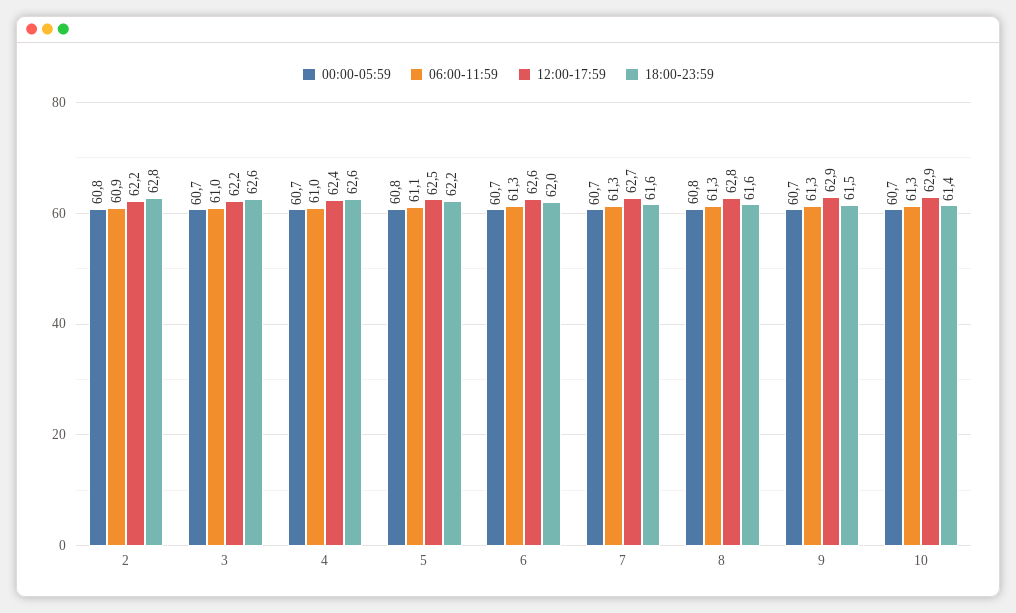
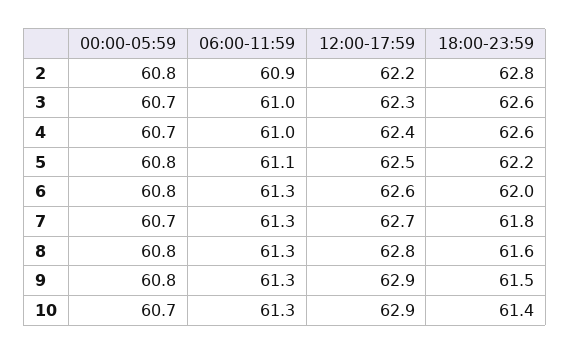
  {
    "00:00-05:59": {
      "2": 60.8,
      "3": 60.7,
      "4": 60.7,
      "5": 60.8,
-     "6": 60.7,
+     "6": 60.8,
      "7": 60.7,
      "8": 60.8,
-     "9": 60.7,
+     "9": 60.8,
      "10": 60.7
    },
    "06:00-11:59": {
      "2": 60.9,
      "3": 61,
      "4": 61,
      "5": 61.1,
      "6": 61.3,
      "7": 61.3,
      "8": 61.3,
      "9": 61.3,
      "10": 61.3
    },
    "12:00-17:59": {
      "2": 62.2,
-     "3": 62.2,
+     "3": 62.3,
      "4": 62.4,
      "5": 62.5,
      "6": 62.6,
      "7": 62.7,
      "8": 62.8,
      "9": 62.9,
      "10": 62.9
    },
    "18:00-23:59": {
      "2": 62.8,
      "3": 62.6,
      "4": 62.6,
      "5": 62.2,
      "6": 62,
-     "7": 61.6,
+     "7": 61.8,
      "8": 61.6,
      "9": 61.5,
      "10": 61.4
    }
  }

